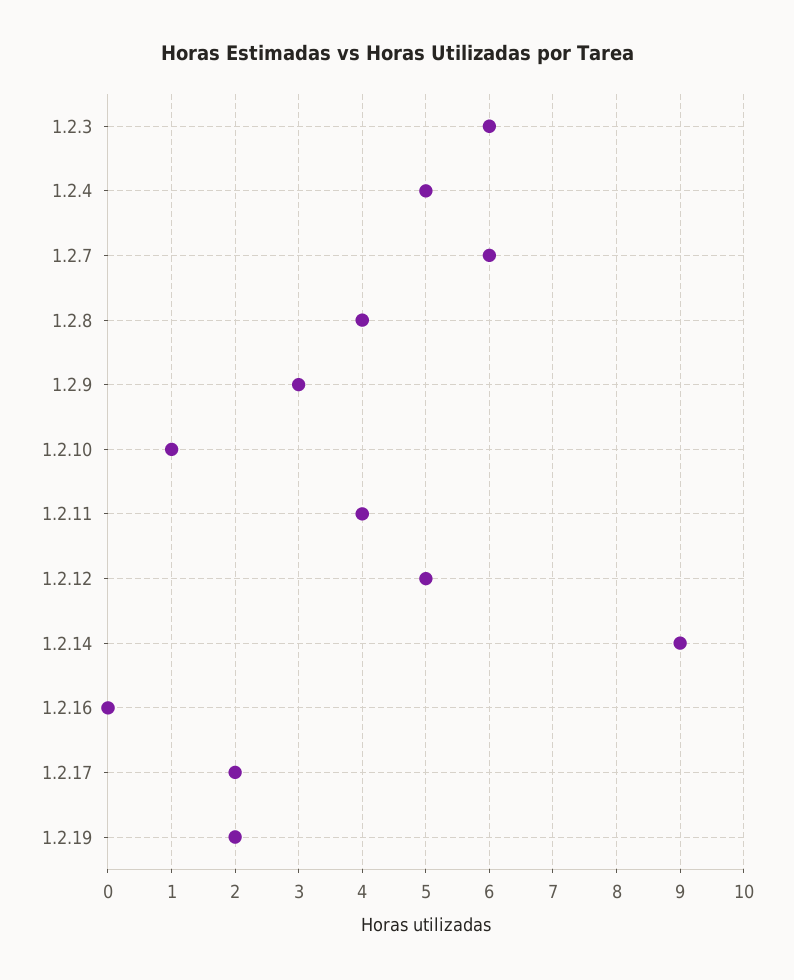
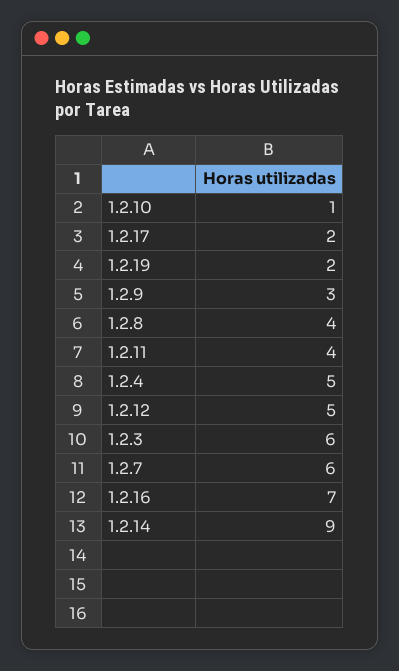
  {
    "1.2.3": 6,
    "1.2.4": 5,
    "1.2.7": 6,
    "1.2.8": 4,
    "1.2.9": 3,
    "1.2.10": 1,
    "1.2.11": 4,
    "1.2.12": 5,
    "1.2.14": 9,
-   "1.2.16": 0,
+   "1.2.16": 7,
    "1.2.17": 2,
    "1.2.19": 2
  }

